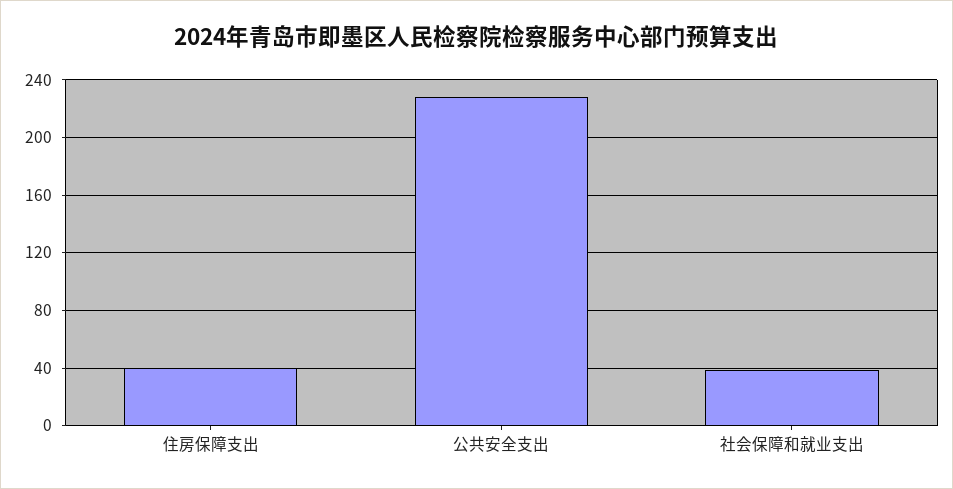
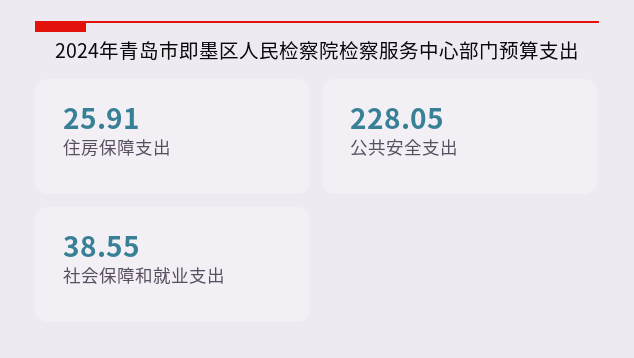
  {
-   "住房保障支出": 40,
+   "住房保障支出": 25.91,
    "公共安全支出": 228.05,
    "社会保障和就业支出": 38.55
  }

